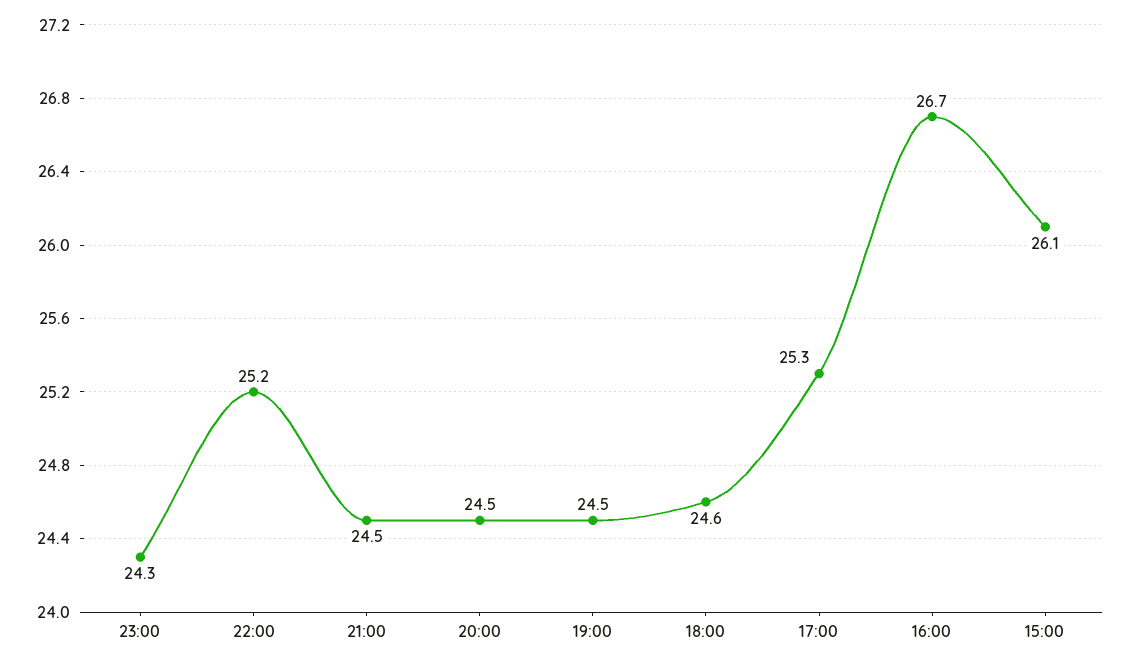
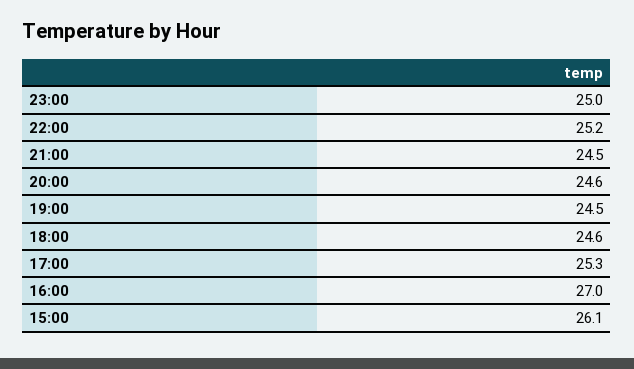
  {
-   "23:00": 24.3,
+   "23:00": 25,
    "22:00": 25.2,
    "21:00": 24.5,
-   "20:00": 24.5,
+   "20:00": 24.6,
    "19:00": 24.5,
    "18:00": 24.6,
    "17:00": 25.3,
-   "16:00": 26.7,
+   "16:00": 27,
    "15:00": 26.1
  }

